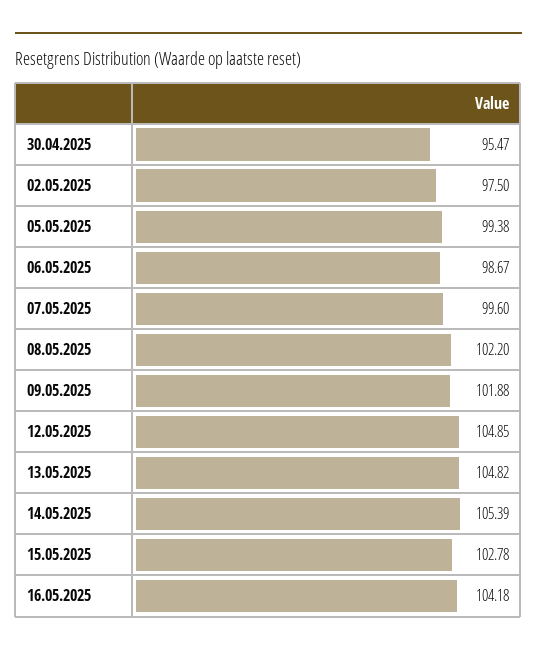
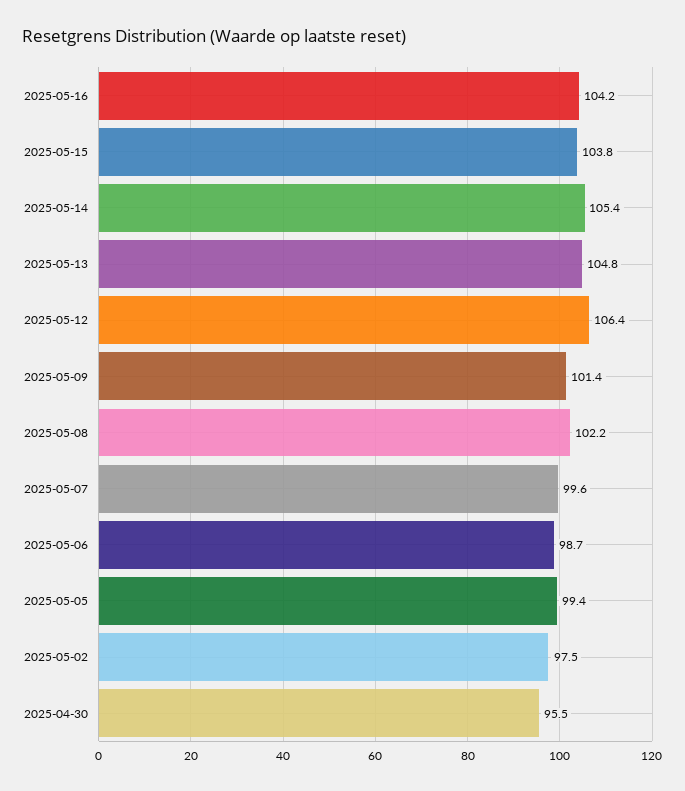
  {
    "30.04.2025": 95.47,
    "02.05.2025": 97.5,
    "05.05.2025": 99.38,
    "06.05.2025": 98.67,
    "07.05.2025": 99.6,
    "08.05.2025": 102.2,
-   "09.05.2025": 101.88,
+   "09.05.2025": 101.4,
-   "12.05.2025": 104.85,
+   "12.05.2025": 106.4,
    "13.05.2025": 104.82,
    "14.05.2025": 105.39,
-   "15.05.2025": 102.78,
+   "15.05.2025": 103.8,
    "16.05.2025": 104.18
  }

